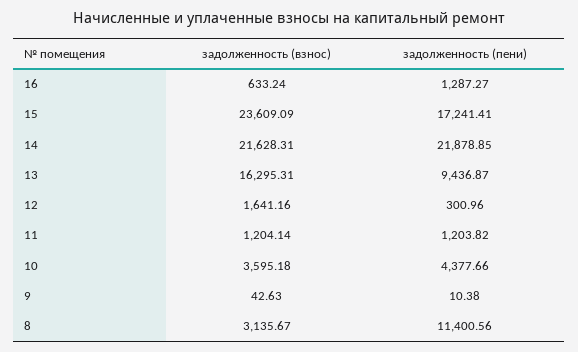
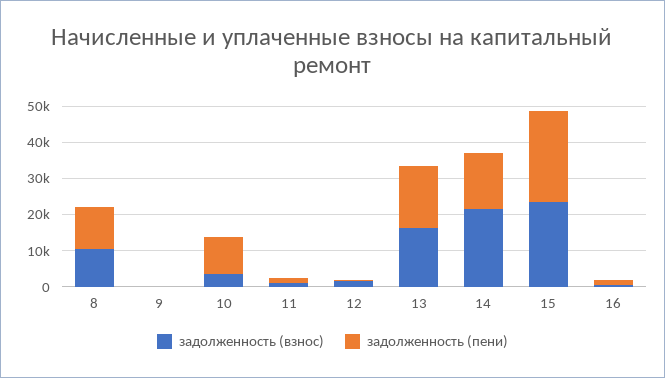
  {
    "задолженность (взнос)": {
      "16": 633.24,
      "15": 23609.09,
      "14": 21628.31,
      "13": 16295.31,
      "12": 1641.16,
      "11": 1204.14,
      "10": 3595.18,
      "9": 42.63,
-     "8": 3135.67
+     "8": 10000
    },
    "задолженность (пени)": {
      "16": 1287.27,
-     "15": 17241.41,
+     "15": 25000,
-     "14": 21878.85,
+     "14": 15000,
-     "13": 9436.87,
+     "13": 17500,
      "12": 300.96,
      "11": 1203.82,
-     "10": 4377.66,
+     "10": 10000,
      "9": 10.38,
      "8": 11400.56
    }
  }

